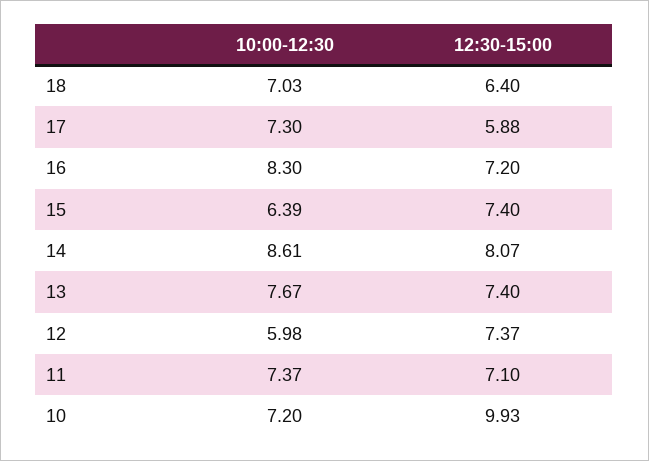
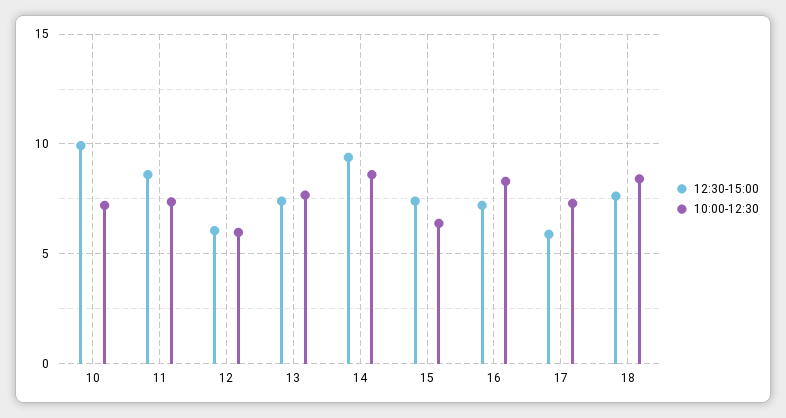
  {
    "10:00-12:30": {
-     "18": 7.03,
+     "18": 8.5,
      "17": 7.3,
      "16": 8.3,
      "15": 6.39,
      "14": 8.61,
      "13": 7.67,
      "12": 5.98,
      "11": 7.37,
      "10": 7.2
    },
    "12:30-15:00": {
-     "18": 6.4,
+     "18": 7.5,
      "17": 5.88,
      "16": 7.2,
      "15": 7.4,
-     "14": 8.07,
+     "14": 9.5,
      "13": 7.4,
-     "12": 7.37,
+     "12": 6,
-     "11": 7.1,
+     "11": 8.5,
      "10": 9.93
    }
  }

